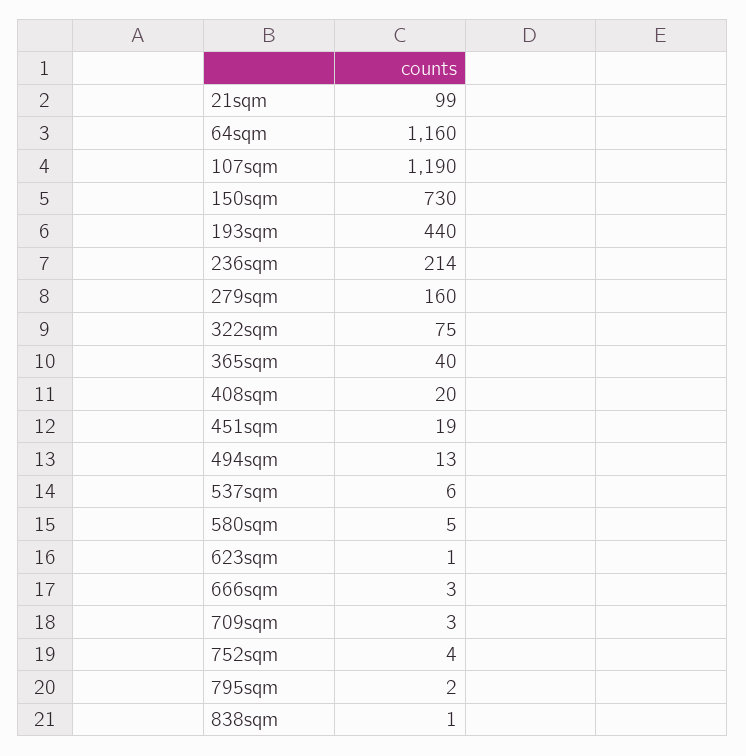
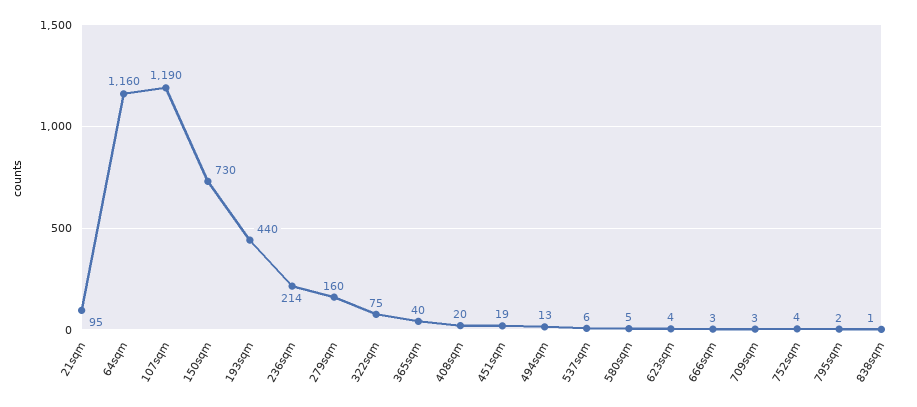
  {
-   "21sqm": 99,
+   "21sqm": 95,
    "64sqm": 1160,
    "107sqm": 1190,
    "150sqm": 730,
    "193sqm": 440,
    "236sqm": 214,
    "279sqm": 160,
    "322sqm": 75,
    "365sqm": 40,
    "408sqm": 20,
    "451sqm": 19,
    "494sqm": 13,
    "537sqm": 6,
    "580sqm": 5,
-   "623sqm": 1,
+   "623sqm": 4,
    "666sqm": 3,
    "709sqm": 3,
    "752sqm": 4,
    "795sqm": 2,
    "838sqm": 1
  }

